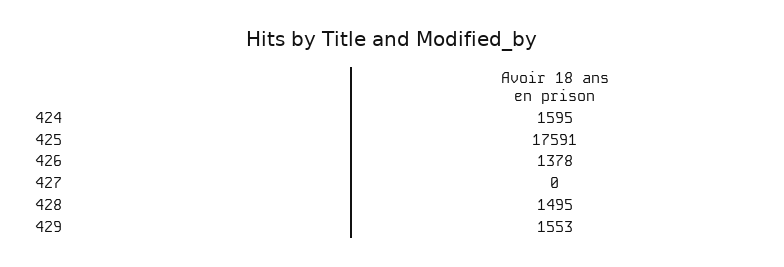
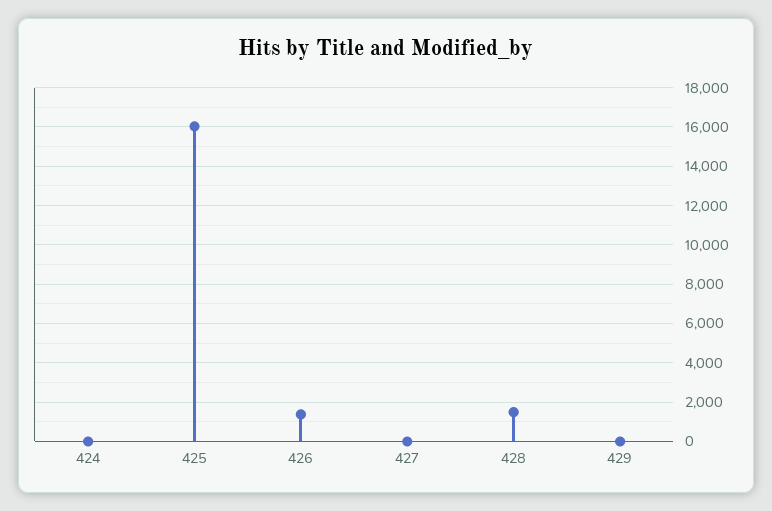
  {
-   "424": 1595,
+   "424": 0,
-   "425": 17591,
+   "425": 16000,
    "426": 1378,
    "427": 0,
    "428": 1495,
-   "429": 1553
+   "429": 0
  }

